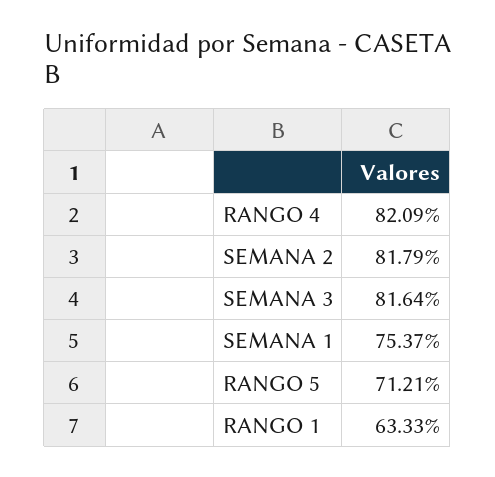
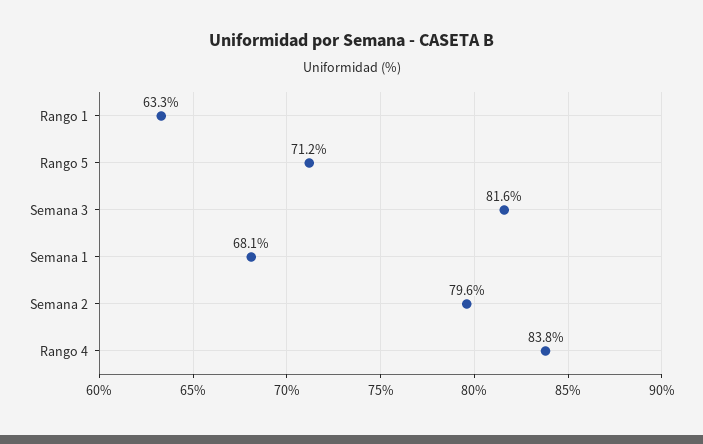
  {
-   "RANGO 4": 82.09,
+   "RANGO 4": 83.8,
-   "SEMANA 2": 81.79,
+   "SEMANA 2": 79.6,
    "SEMANA 3": 81.64,
-   "SEMANA 1": 75.37,
+   "SEMANA 1": 68.1,
    "RANGO 5": 71.21,
    "RANGO 1": 63.33
  }

